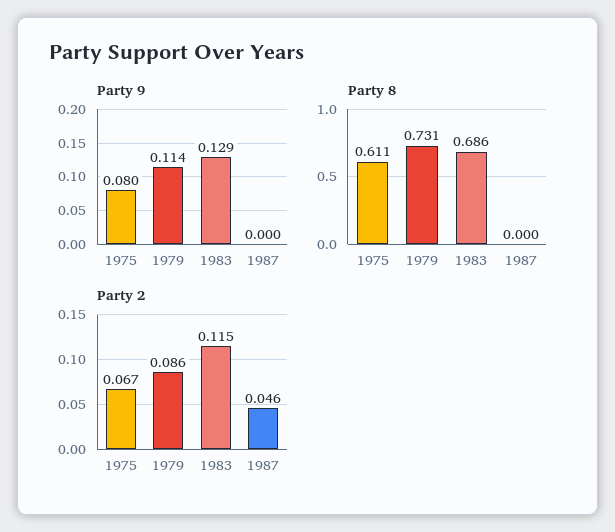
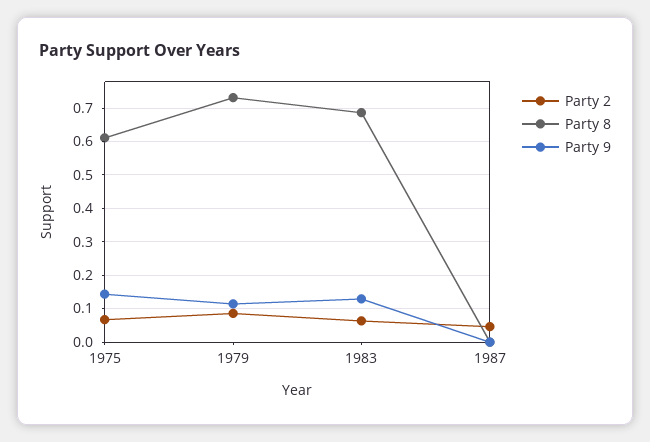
  {
    "Party 9": {
-     "1975": 0.08,
+     "1975": 0.14,
      "1979": 0.114,
      "1983": 0.129,
      "1987": 0
    },
    "Party 8": {
      "1975": 0.611,
      "1979": 0.731,
      "1983": 0.686,
      "1987": 0
    },
    "Party 2": {
      "1975": 0.067,
      "1979": 0.086,
-     "1983": 0.115,
+     "1983": 0.06,
      "1987": 0.046
    }
  }

